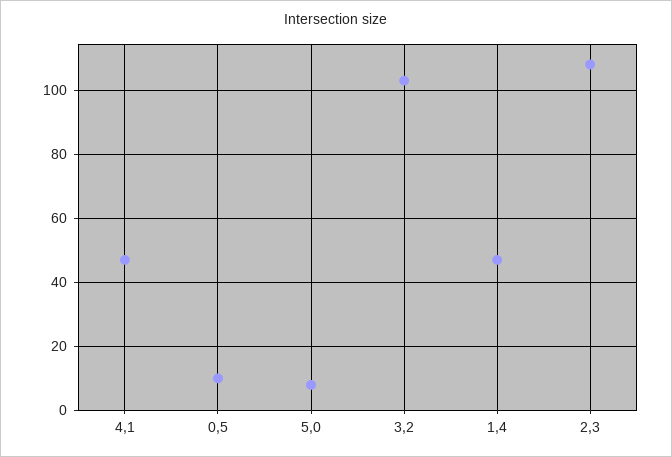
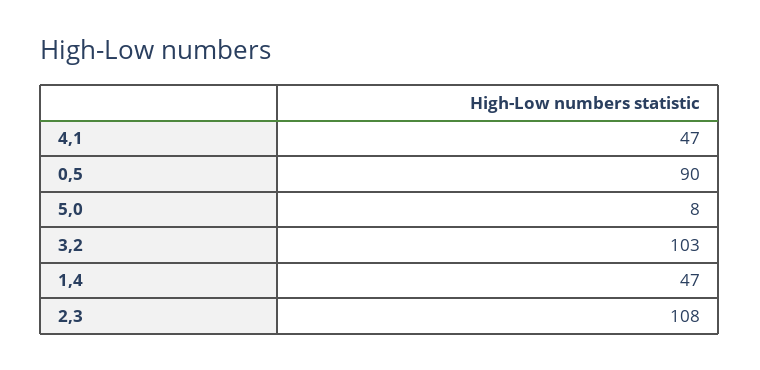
  {
    "4,1": 47,
-   "0,5": 10,
+   "0,5": 90,
    "5,0": 8,
    "3,2": 103,
    "1,4": 47,
    "2,3": 108
  }

